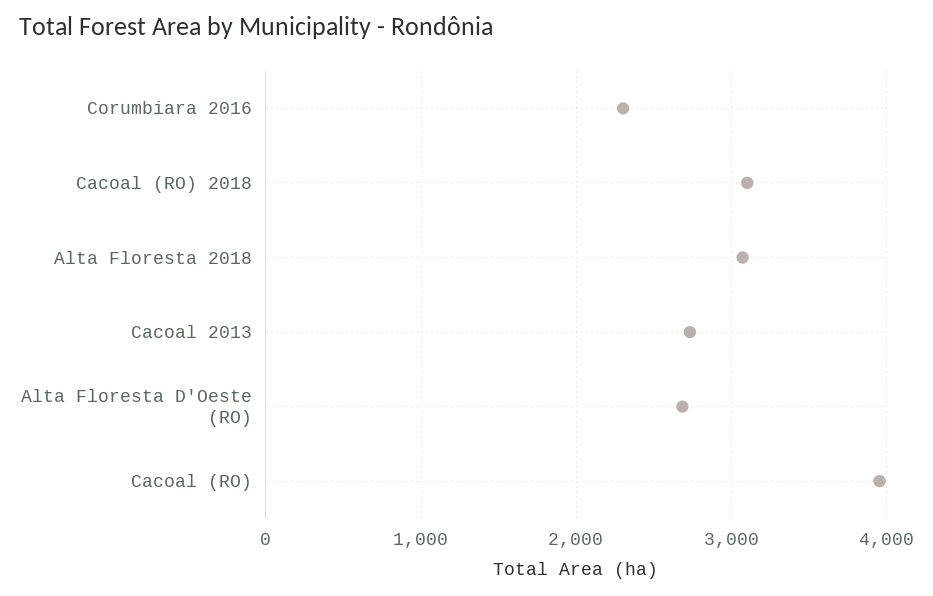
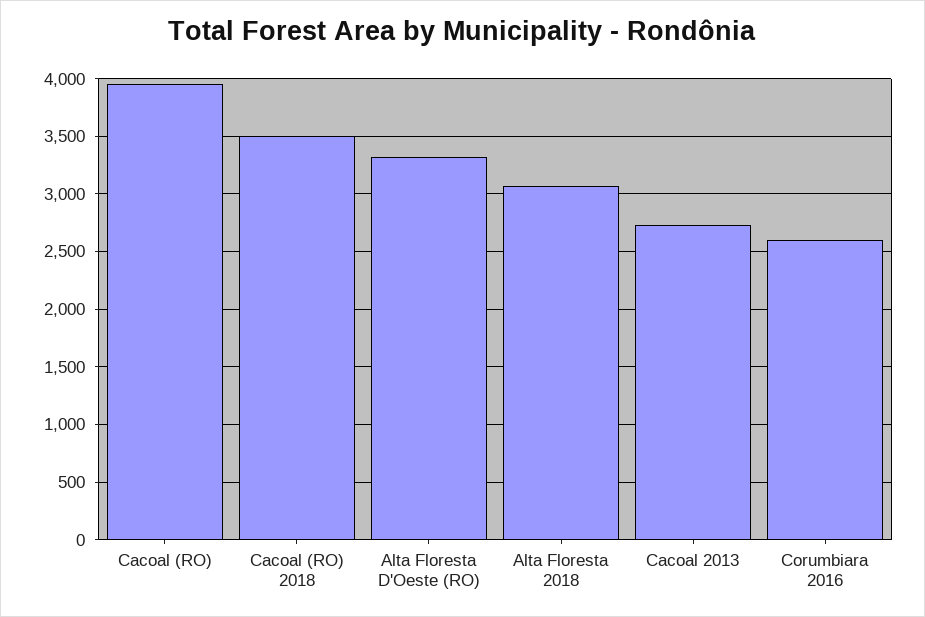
  {
-   "Corumbiara 2016": 2300,
+   "Corumbiara 2016": 2600,
-   "Cacoal (RO) 2018": 3100,
+   "Cacoal (RO) 2018": 3500,
    "Alta Floresta 2018": 3100,
    "Cacoal 2013": 2700,
-   "Alta Floresta D'Oeste (RO)": 2700,
+   "Alta Floresta D'Oeste (RO)": 3300,
    "Cacoal (RO)": 4000
  }

